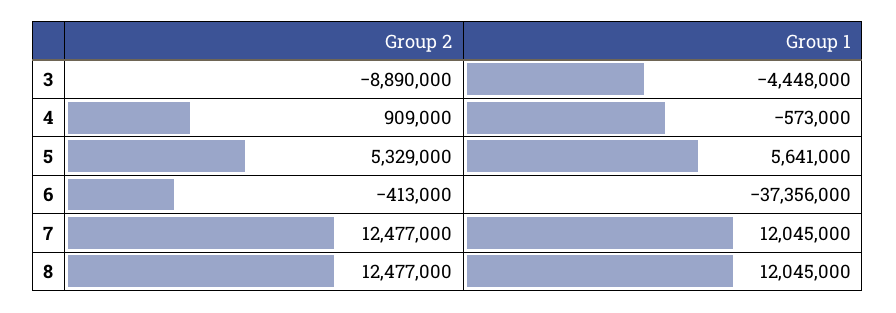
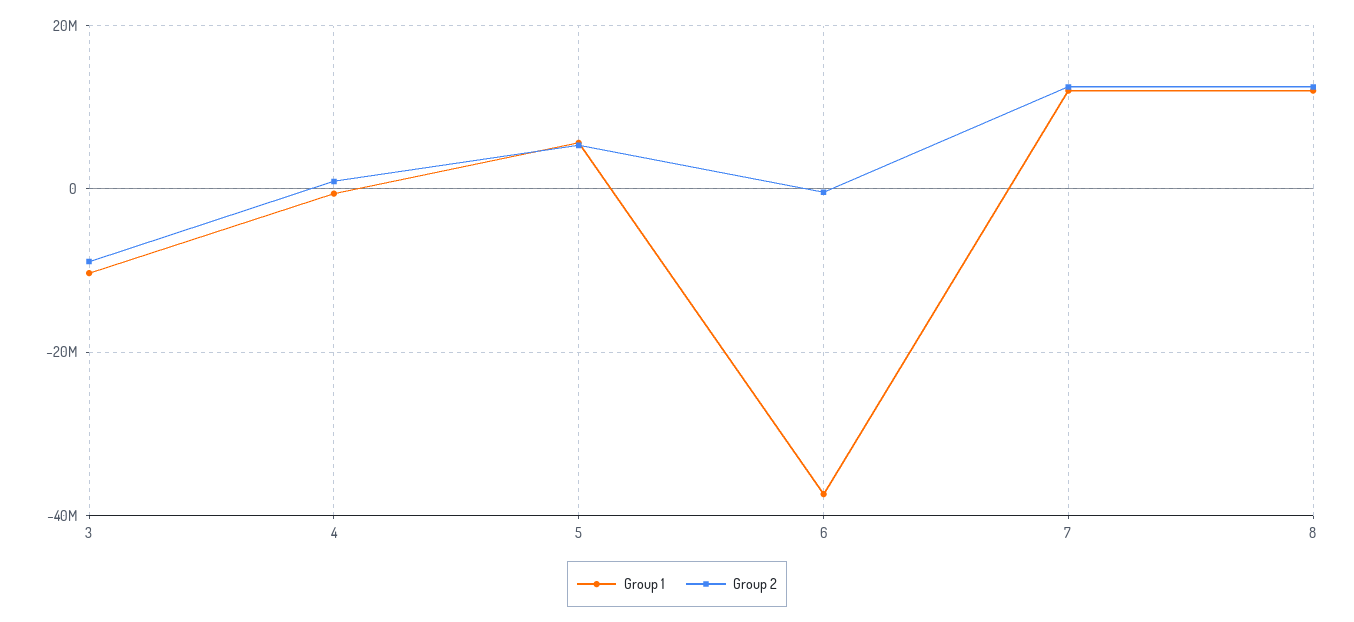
  {
    "Group 2": {
      "3": -8890000,
      "4": 909000,
      "5": 5329000,
      "6": -413000,
      "7": 12477000,
      "8": 12477000
    },
    "Group 1": {
-     "3": -4448000,
+     "3": -10000000,
      "4": -573000,
      "5": 5641000,
      "6": -37356000,
      "7": 12045000,
      "8": 12045000
    }
  }

